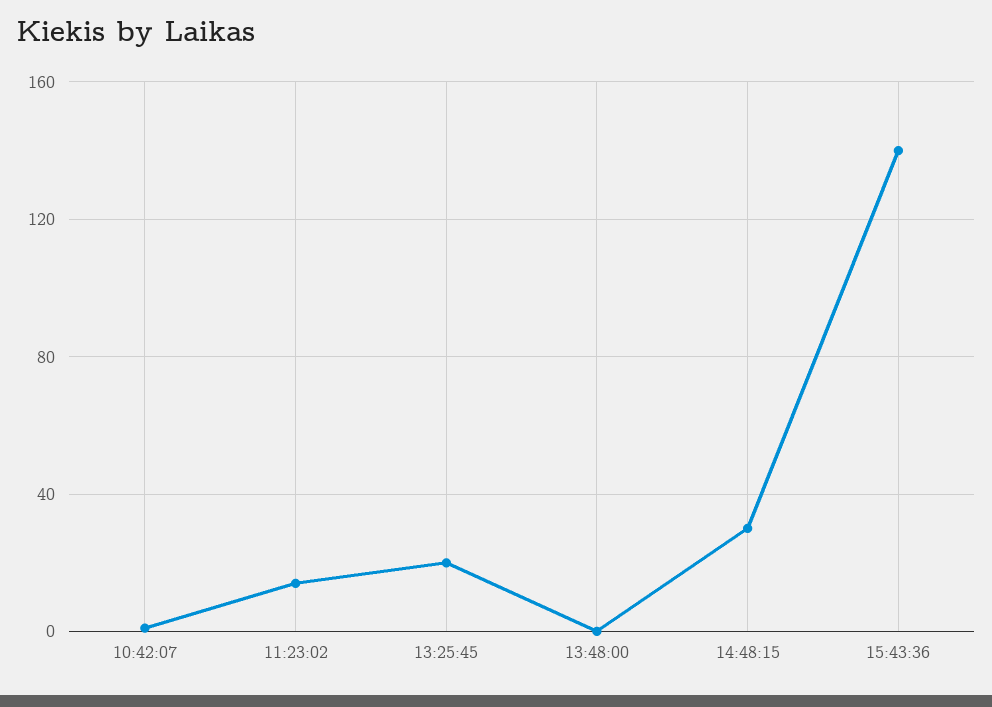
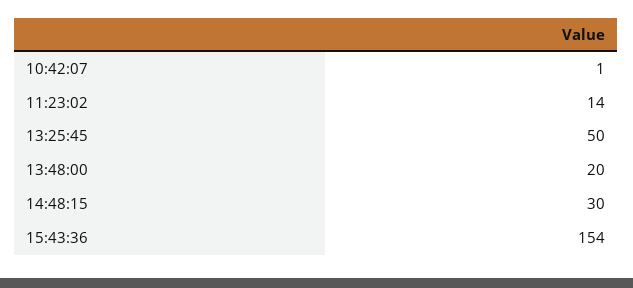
  {
    "10:42:07": 1,
    "11:23:02": 14,
-   "13:25:45": 20,
+   "13:25:45": 50,
-   "13:48:00": 0,
+   "13:48:00": 20,
    "14:48:15": 30,
-   "15:43:36": 140
+   "15:43:36": 154
  }

